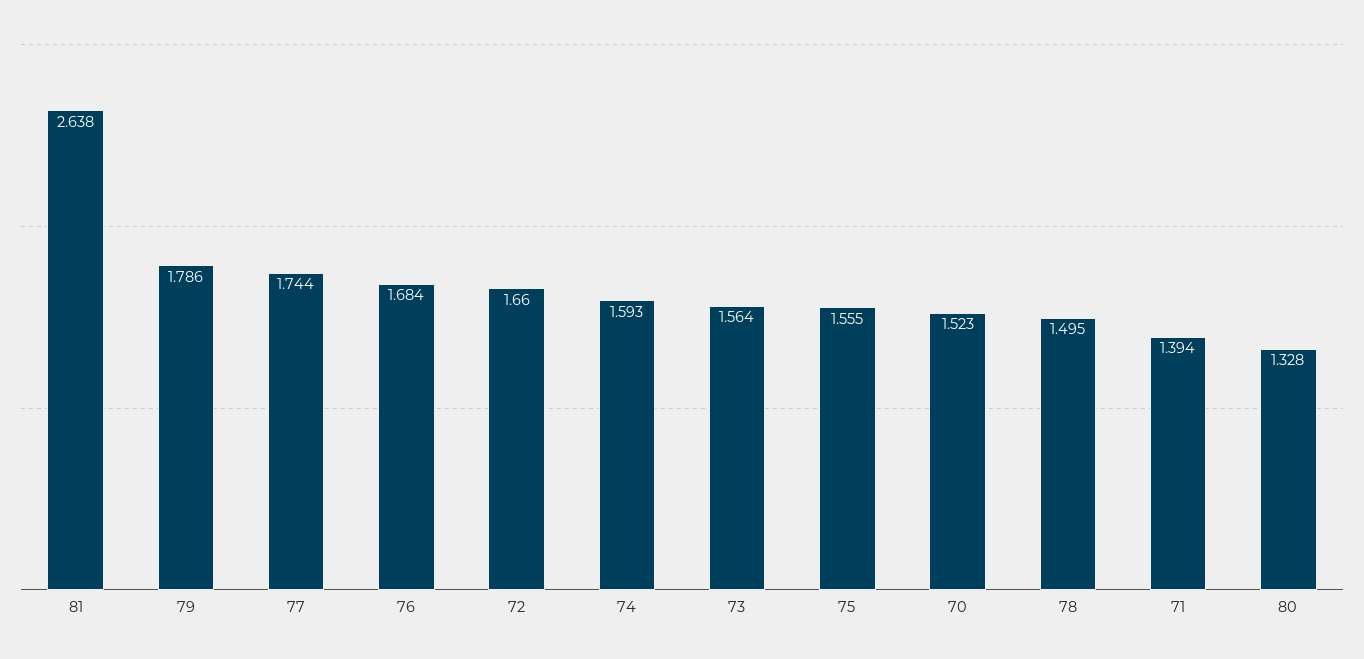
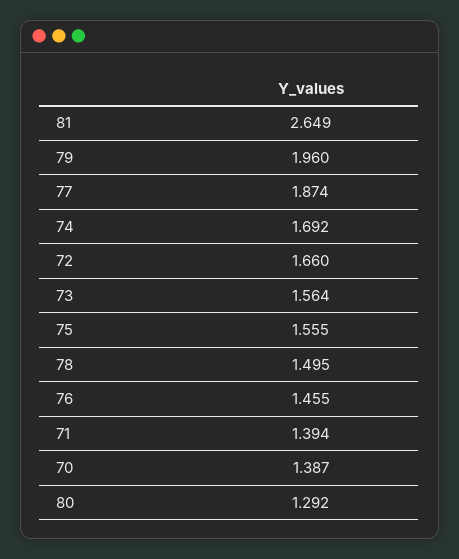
  {
-   "81": 2.638,
+   "81": 2.649,
-   "79": 1.786,
+   "79": 1.96,
-   "77": 1.744,
+   "77": 1.874,
-   "76": 1.684,
+   "76": 1.455,
    "72": 1.66,
-   "74": 1.593,
+   "74": 1.692,
    "73": 1.564,
    "75": 1.555,
-   "70": 1.523,
+   "70": 1.387,
    "78": 1.495,
    "71": 1.394,
-   "80": 1.328
+   "80": 1.292
  }

